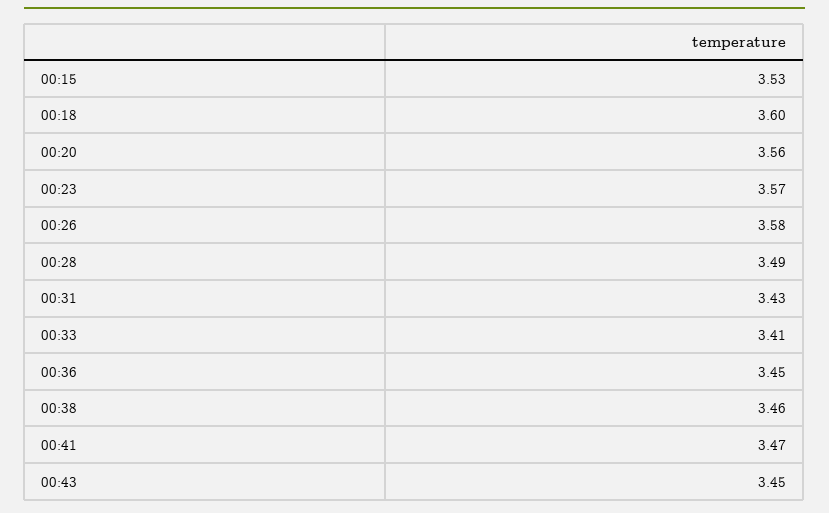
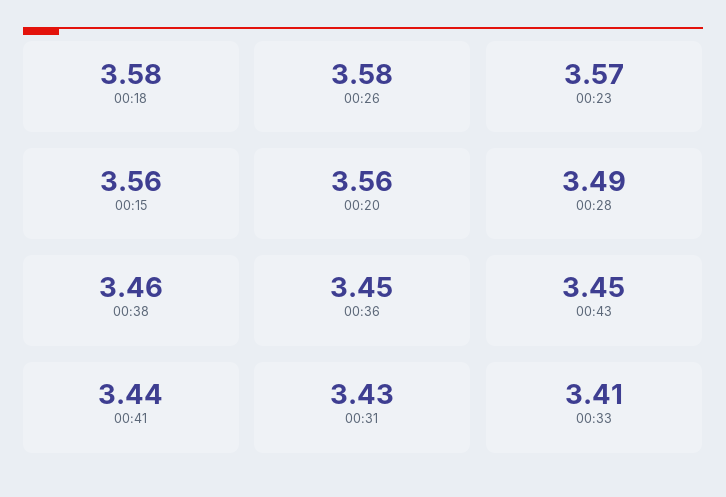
  {
-   "00:15": 3.53,
+   "00:15": 3.56,
-   "00:18": 3.6,
+   "00:18": 3.58,
    "00:20": 3.56,
    "00:23": 3.57,
    "00:26": 3.58,
    "00:28": 3.49,
    "00:31": 3.43,
    "00:33": 3.41,
    "00:36": 3.45,
    "00:38": 3.46,
-   "00:41": 3.47,
+   "00:41": 3.44,
    "00:43": 3.45
  }

